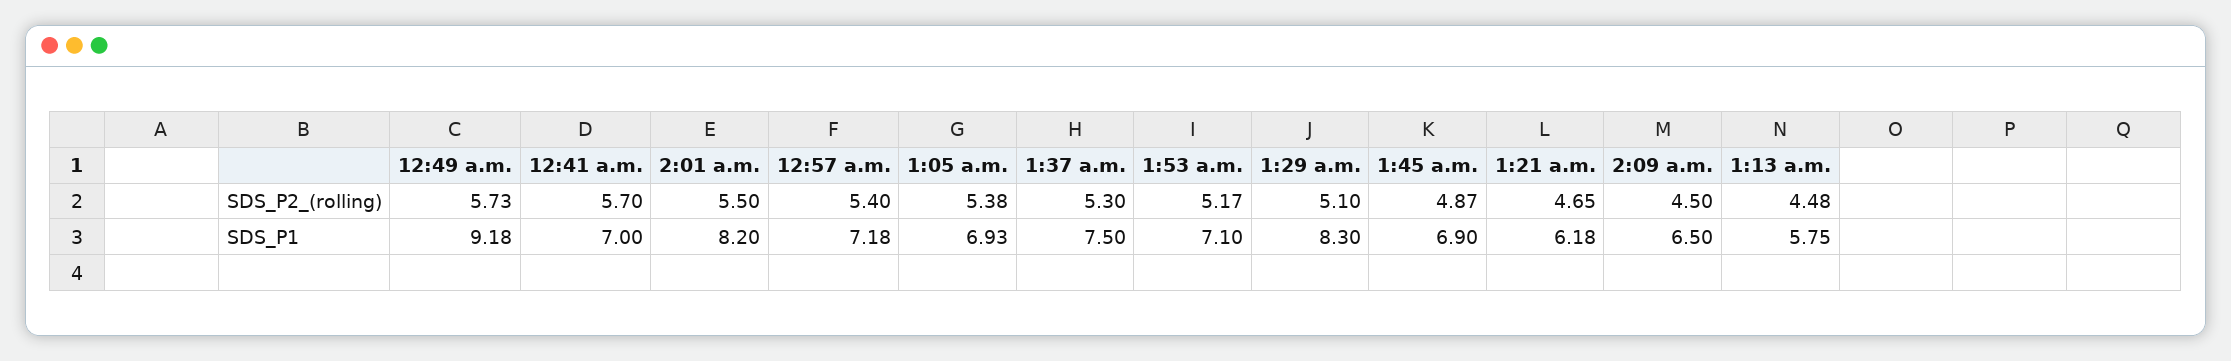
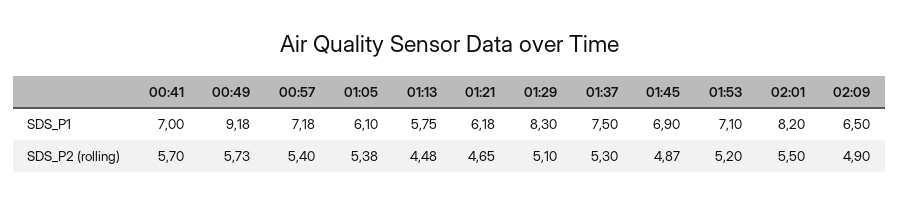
  {
    "12:49 a.m.": {
      "SDS_P2_(rolling)": 5.73,
      "SDS_P1": 9.18
    },
    "12:41 a.m.": {
      "SDS_P2_(rolling)": 5.7,
      "SDS_P1": 7
    },
    "2:01 a.m.": {
      "SDS_P2_(rolling)": 5.5,
      "SDS_P1": 8.2
    },
    "12:57 a.m.": {
      "SDS_P2_(rolling)": 5.4,
      "SDS_P1": 7.18
    },
    "1:05 a.m.": {
      "SDS_P2_(rolling)": 5.38,
-     "SDS_P1": 6.93
+     "SDS_P1": 6.1
    },
    "1:37 a.m.": {
      "SDS_P2_(rolling)": 5.3,
      "SDS_P1": 7.5
    },
    "1:53 a.m.": {
-     "SDS_P2_(rolling)": 5.17,
+     "SDS_P2_(rolling)": 5.2,
      "SDS_P1": 7.1
    },
    "1:29 a.m.": {
      "SDS_P2_(rolling)": 5.1,
      "SDS_P1": 8.3
    },
    "1:45 a.m.": {
      "SDS_P2_(rolling)": 4.87,
      "SDS_P1": 6.9
    },
    "1:21 a.m.": {
      "SDS_P2_(rolling)": 4.65,
      "SDS_P1": 6.18
    },
    "2:09 a.m.": {
-     "SDS_P2_(rolling)": 4.5,
+     "SDS_P2_(rolling)": 4.9,
      "SDS_P1": 6.5
    },
    "1:13 a.m.": {
      "SDS_P2_(rolling)": 4.48,
      "SDS_P1": 5.75
    }
  }

